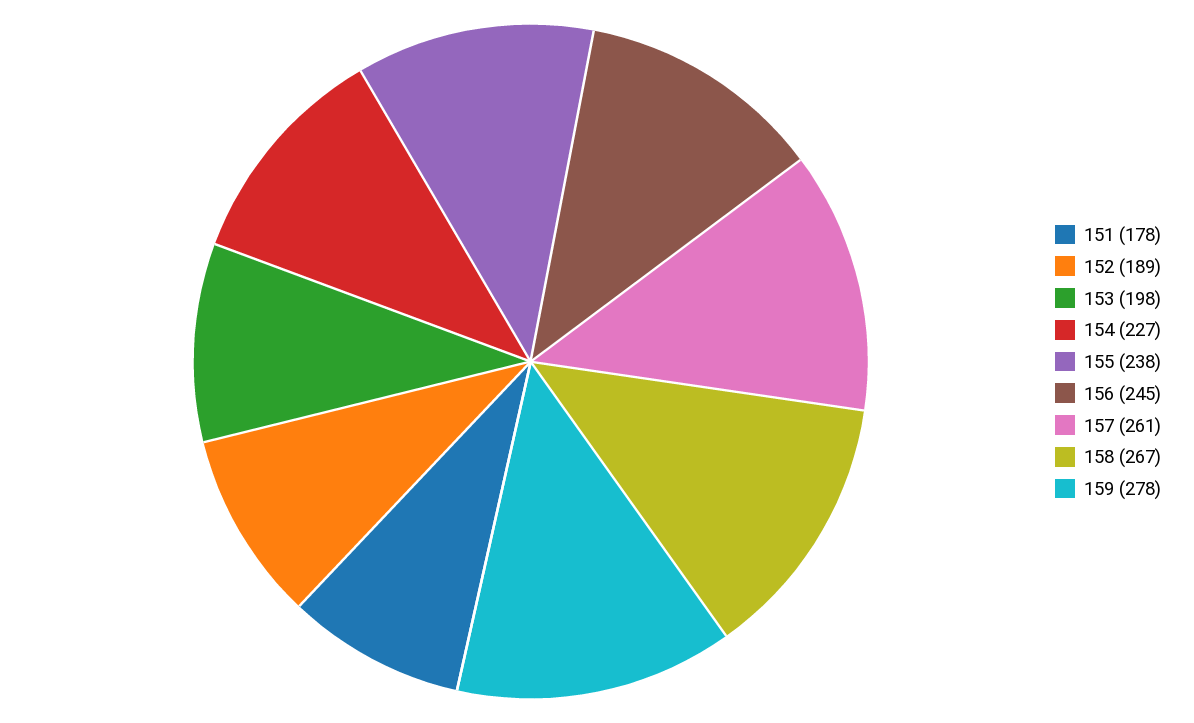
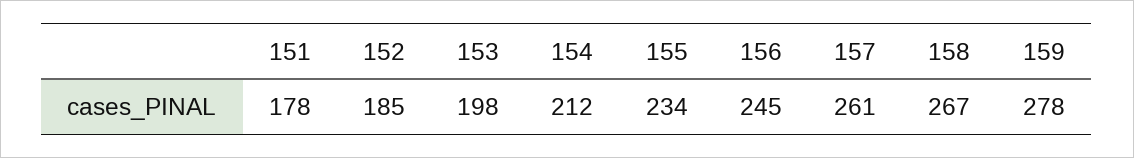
  {
    "151": 178,
-   "152": 189,
+   "152": 185,
    "153": 198,
-   "154": 227,
+   "154": 212,
-   "155": 238,
+   "155": 234,
    "156": 245,
    "157": 261,
    "158": 267,
    "159": 278
  }

